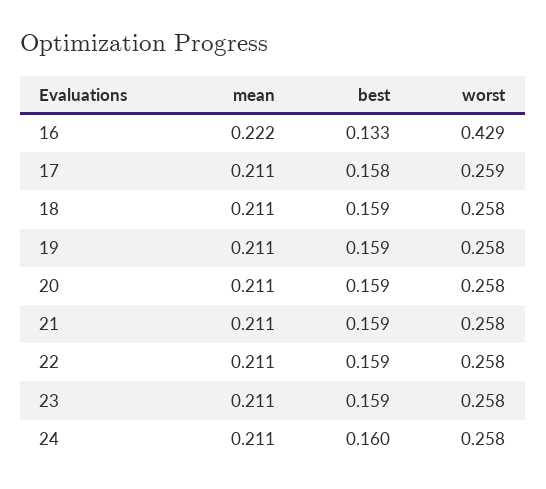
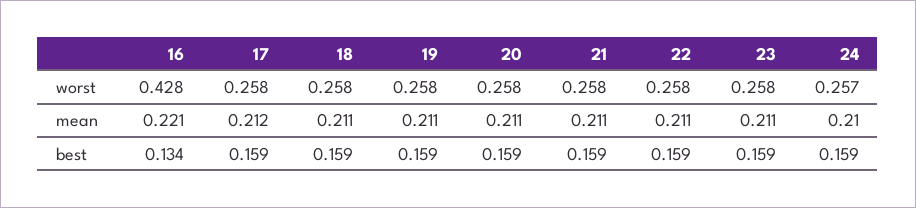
  {
    "mean": {
-     "16": 0.222,
+     "16": 0.221,
-     "17": 0.211,
+     "17": 0.212,
      "18": 0.211,
      "19": 0.211,
      "20": 0.211,
      "21": 0.211,
      "22": 0.211,
      "23": 0.211,
-     "24": 0.211
+     "24": 0.21
    },
    "best": {
-     "16": 0.133,
+     "16": 0.134,
-     "17": 0.158,
+     "17": 0.159,
      "18": 0.159,
      "19": 0.159,
      "20": 0.159,
      "21": 0.159,
      "22": 0.159,
      "23": 0.159,
-     "24": 0.16
+     "24": 0.159
    },
    "worst": {
-     "16": 0.429,
+     "16": 0.428,
-     "17": 0.259,
+     "17": 0.258,
      "18": 0.258,
      "19": 0.258,
      "20": 0.258,
      "21": 0.258,
      "22": 0.258,
      "23": 0.258,
-     "24": 0.258
+     "24": 0.257
    }
  }

